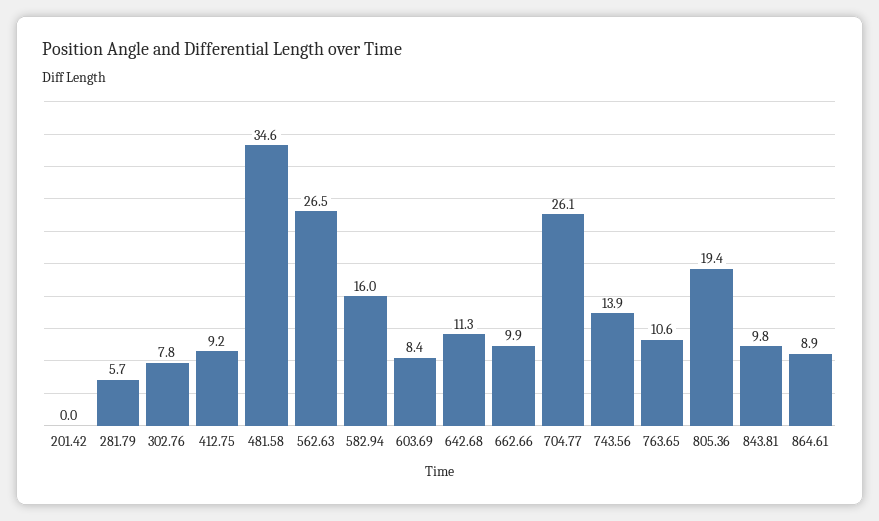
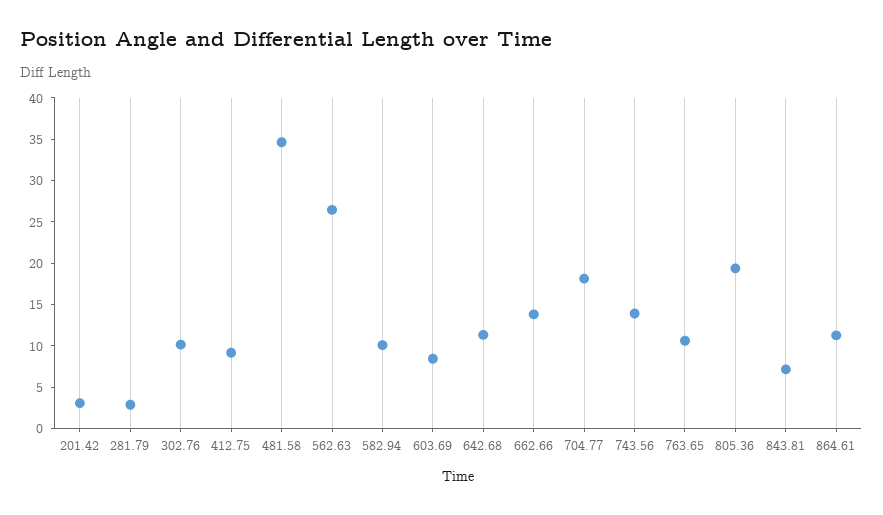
  {
-   "201.42": 0,
+   "201.42": 3,
-   "281.79": 5.7,
+   "281.79": 3,
-   "302.76": 7.8,
+   "302.76": 10,
    "412.75": 9.2,
    "481.58": 34.6,
    "562.63": 26.5,
-   "582.94": 16,
+   "582.94": 10,
    "603.69": 8.4,
    "642.68": 11.3,
-   "662.66": 9.9,
+   "662.66": 14,
-   "704.77": 26.1,
+   "704.77": 18,
    "743.56": 13.9,
    "763.65": 10.6,
    "805.36": 19.4,
-   "843.81": 9.8,
+   "843.81": 7,
-   "864.61": 8.9
+   "864.61": 11
  }

